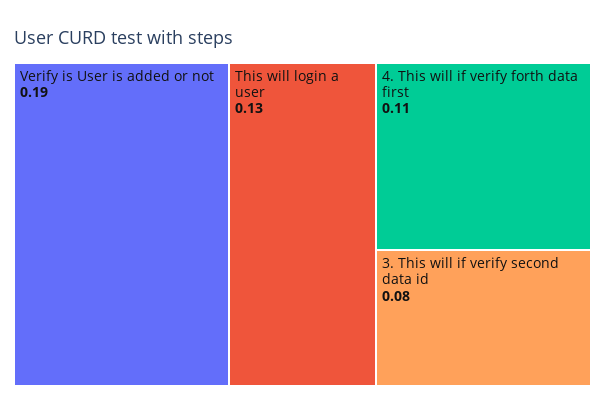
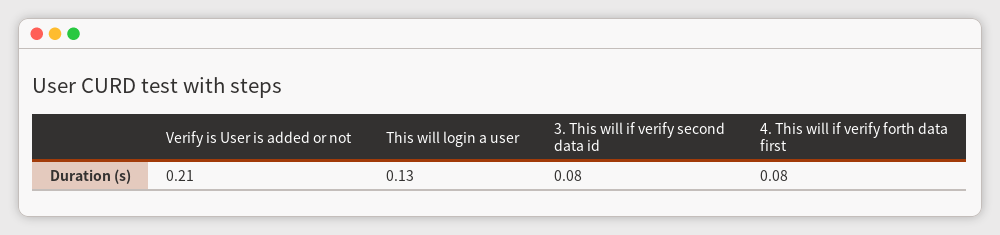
  {
-   "Verify is User is added or not": 0.19,
+   "Verify is User is added or not": 0.21,
    "This will login a user": 0.13,
-   "4. This will if verify forth data first": 0.11,
+   "4. This will if verify forth data first": 0.08,
    "3. This will if verify second data id": 0.08
  }

